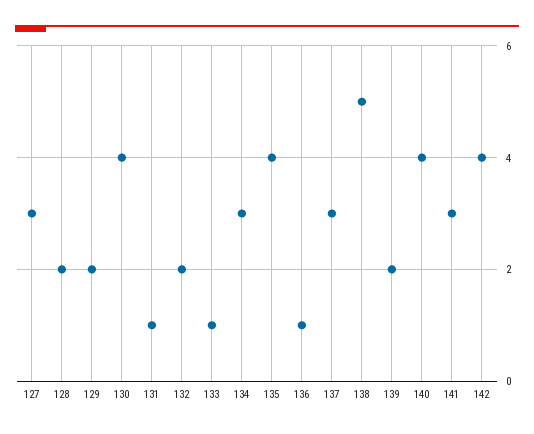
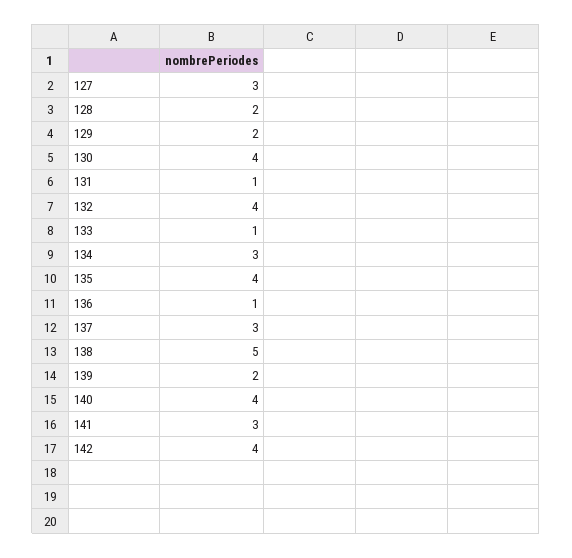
  {
    "127": 3,
    "128": 2,
    "129": 2,
    "130": 4,
    "131": 1,
-   "132": 2,
+   "132": 4,
    "133": 1,
    "134": 3,
    "135": 4,
    "136": 1,
    "137": 3,
    "138": 5,
    "139": 2,
    "140": 4,
    "141": 3,
    "142": 4
  }

